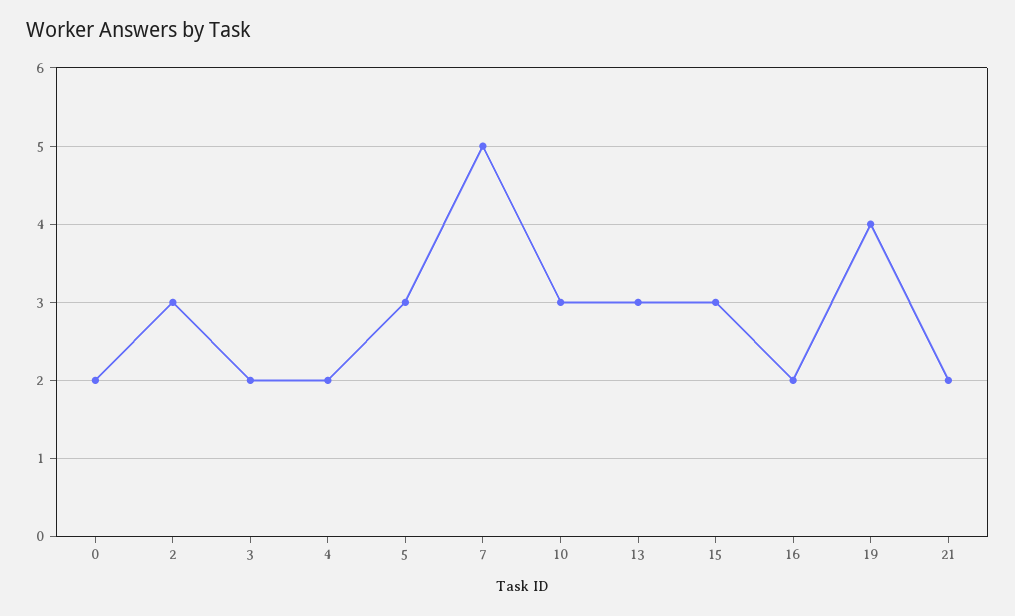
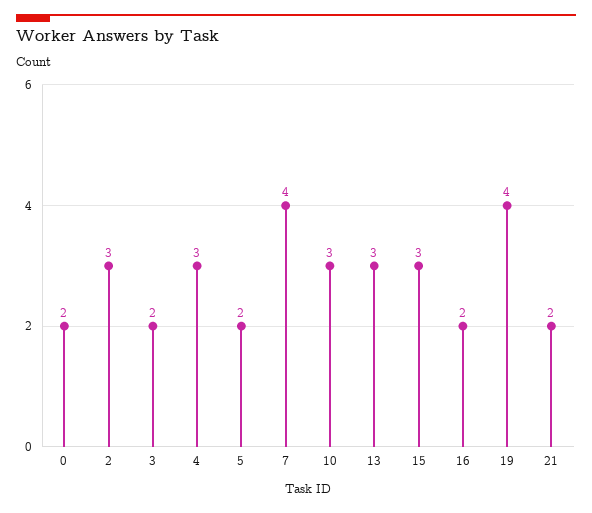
  {
    "0": 2,
    "2": 3,
    "3": 2,
-   "4": 2,
+   "4": 3,
-   "5": 3,
+   "5": 2,
-   "7": 5,
+   "7": 4,
    "10": 3,
    "13": 3,
    "15": 3,
    "16": 2,
    "19": 4,
    "21": 2
  }

